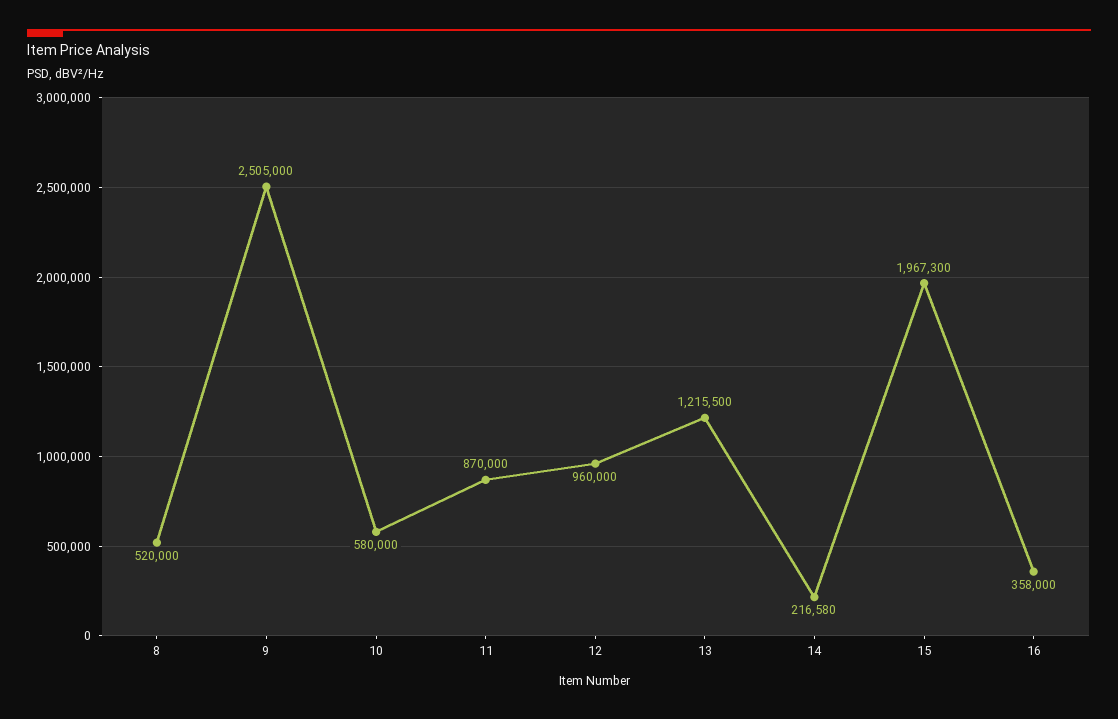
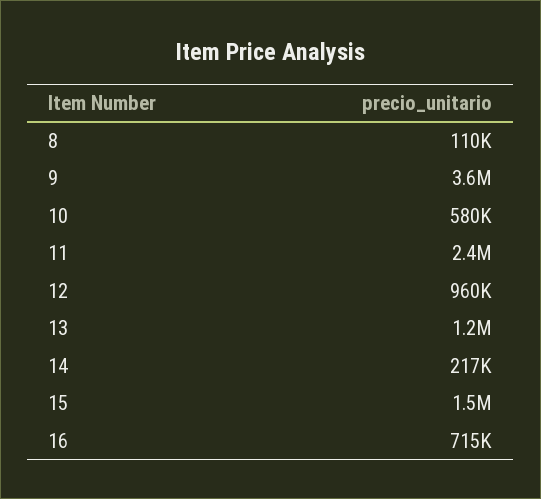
  {
-   "8": 520000,
+   "8": 110000,
-   "9": 2505000,
+   "9": 3600000,
    "10": 580000,
-   "11": 870000,
+   "11": 2400000,
    "12": 960000,
    "13": 1215500,
    "14": 216580,
-   "15": 1967300,
+   "15": 1500000,
-   "16": 358000
+   "16": 715000
  }

